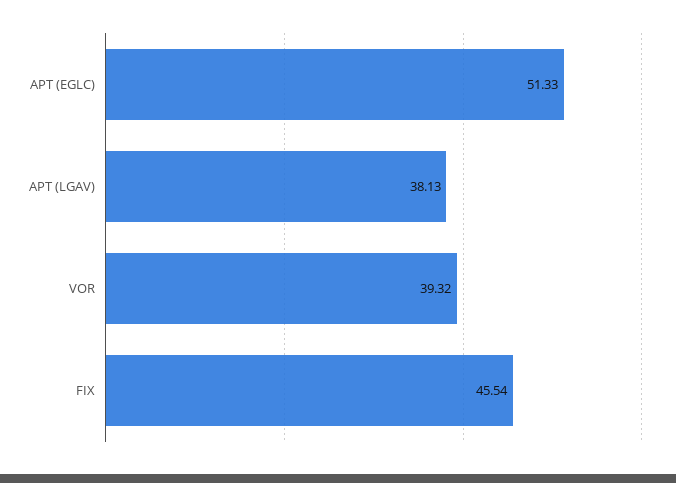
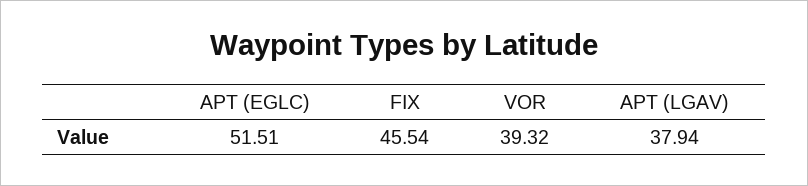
  {
-   "APT (EGLC)": 51.33,
+   "APT (EGLC)": 51.51,
-   "APT (LGAV)": 38.13,
+   "APT (LGAV)": 37.94,
    "VOR": 39.32,
    "FIX": 45.54
  }

